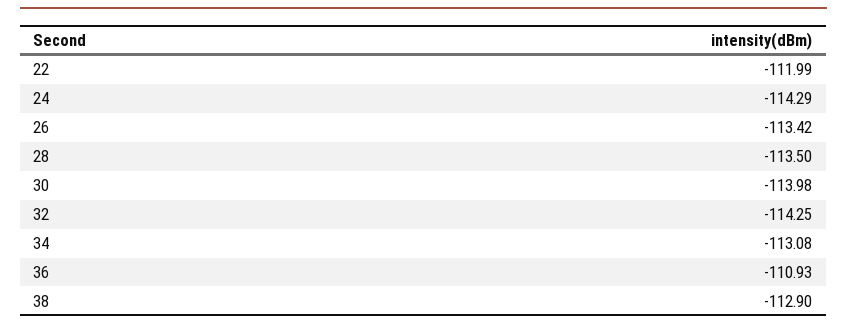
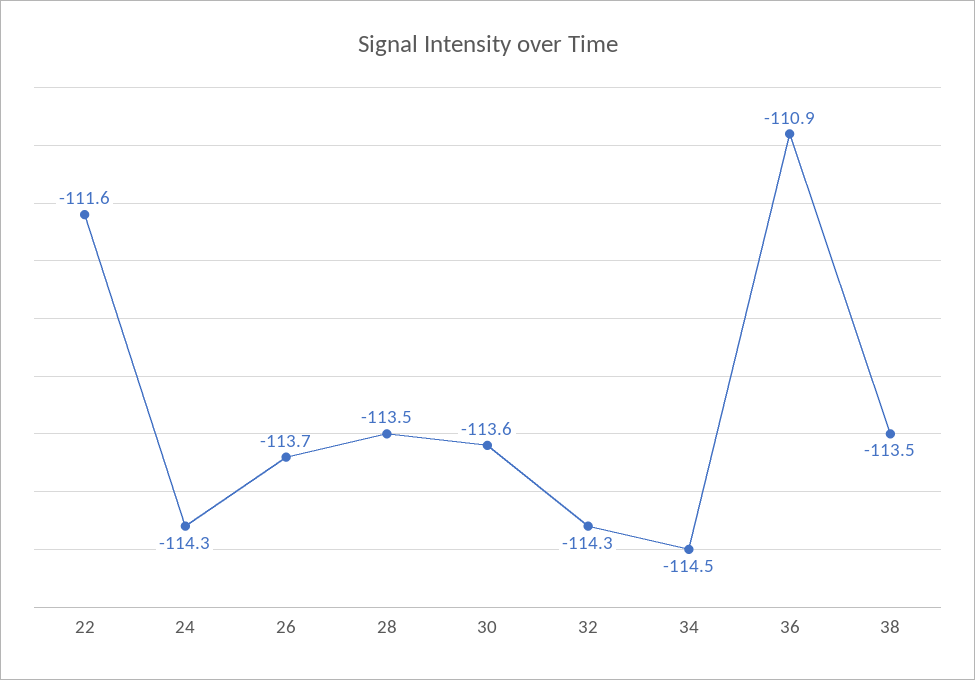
  {
-   "22": -111.99,
+   "22": -111.6,
    "24": -114.29,
-   "26": -113.42,
+   "26": -113.7,
    "28": -113.5,
-   "30": -113.98,
+   "30": -113.6,
    "32": -114.25,
-   "34": -113.08,
+   "34": -114.5,
    "36": -110.93,
-   "38": -112.9
+   "38": -113.5
  }

